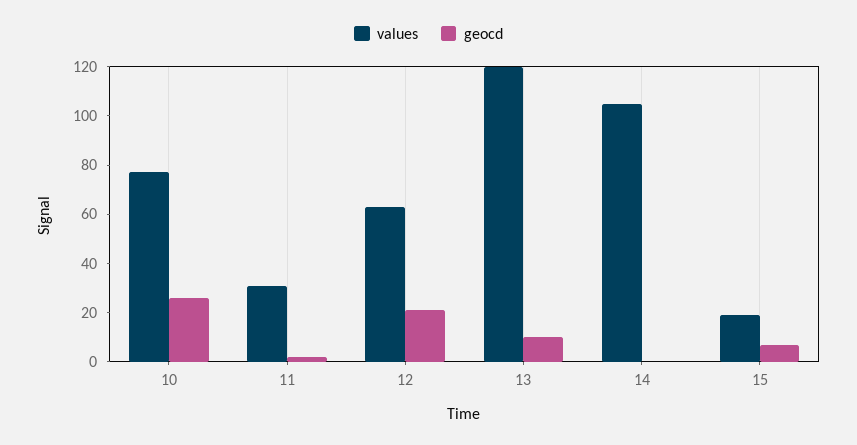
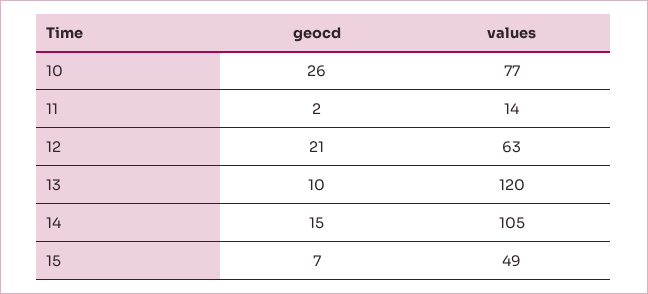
  {
    "values": {
      "10": 77,
-     "11": 30,
+     "11": 14,
      "12": 63,
      "13": 120,
      "14": 105,
-     "15": 20
+     "15": 49
    },
    "geocd": {
      "10": 26,
      "11": 2,
      "12": 21,
      "13": 10,
-     "14": 0,
+     "14": 15,
      "15": 7
    }
  }

